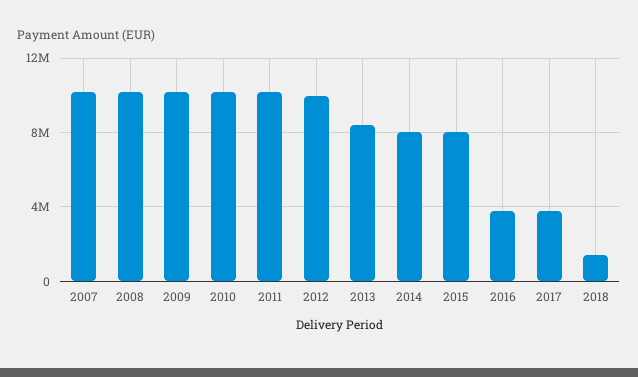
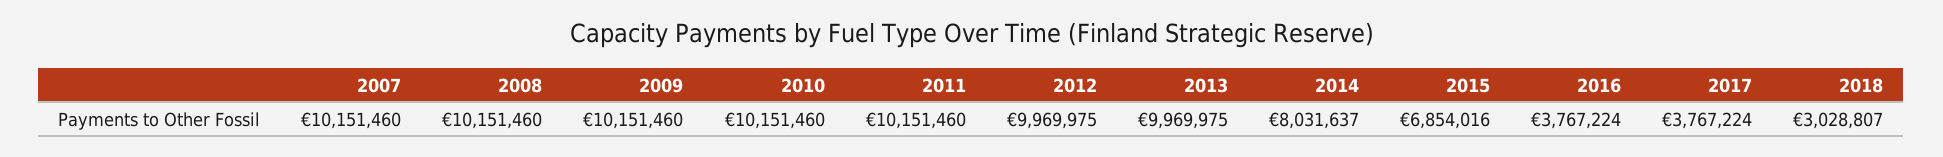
  {
    "2007": 10151460,
    "2008": 10151460,
    "2009": 10151460,
    "2010": 10151460,
    "2011": 10151460,
    "2012": 9969975,
-   "2013": 8500000,
+   "2013": 9969975,
    "2014": 8031637,
-   "2015": 8000000,
+   "2015": 6854016,
    "2016": 3767224,
    "2017": 3767224,
-   "2018": 1500000
+   "2018": 3028807
  }

